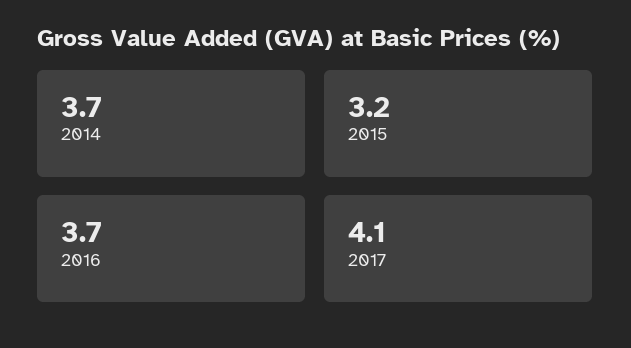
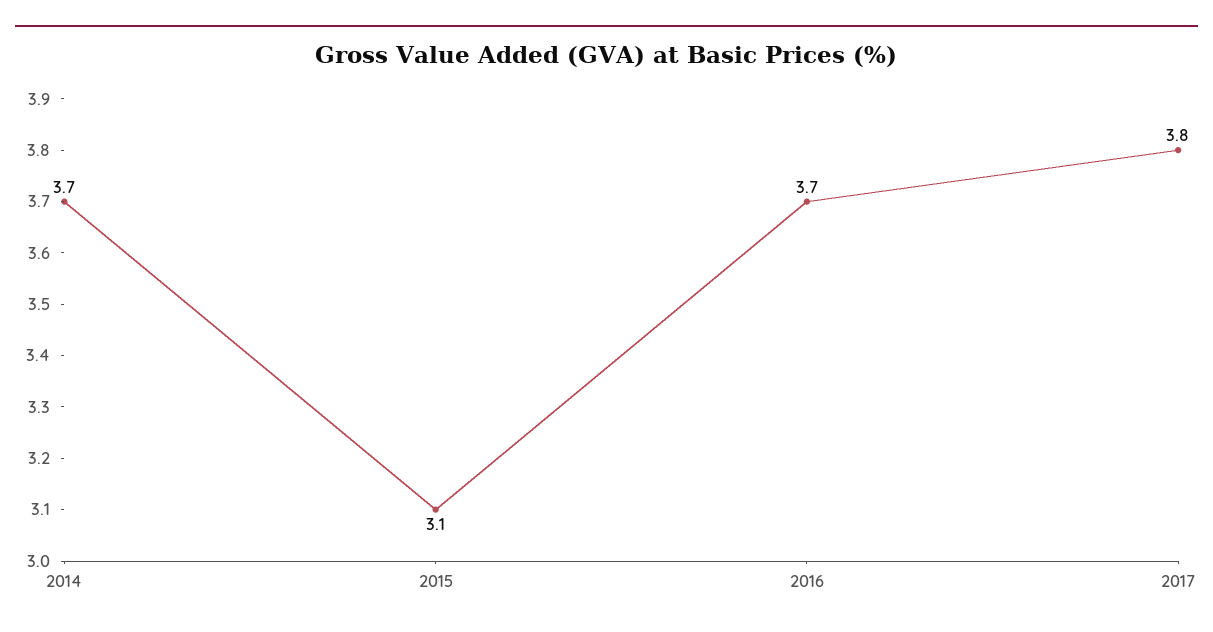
  {
    "2014": 3.7,
-   "2015": 3.2,
+   "2015": 3.1,
    "2016": 3.7,
-   "2017": 4.1
+   "2017": 3.8
  }

